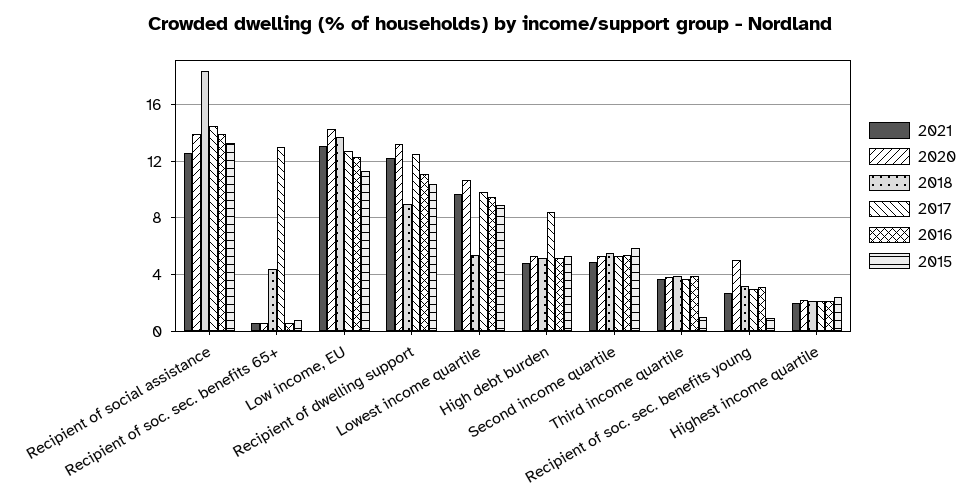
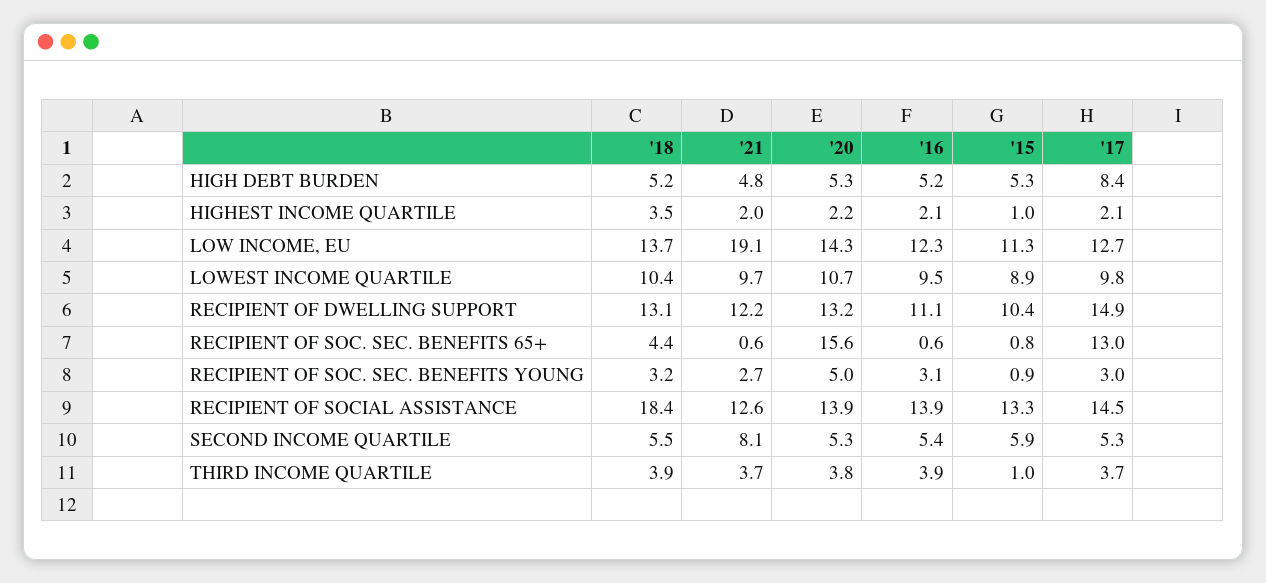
  {
    "2021": {
      "Recipient of social assistance": 12.6,
      "Recipient of soc. sec. benefits 65+": 0.6,
-     "Low income, EU": 13,
+     "Low income, EU": 19.1,
      "Recipient of dwelling support": 12.2,
      "Lowest income quartile": 9.7,
      "High debt burden": 4.8,
-     "Second income quartile": 5,
+     "Second income quartile": 8.1,
      "Third income quartile": 3.7,
      "Recipient of soc. sec. benefits young": 2.7,
      "Highest income quartile": 2
    },
    "2020": {
      "Recipient of social assistance": 13.9,
-     "Recipient of soc. sec. benefits 65+": 0.5,
+     "Recipient of soc. sec. benefits 65+": 15.6,
      "Low income, EU": 14.3,
      "Recipient of dwelling support": 13.2,
      "Lowest income quartile": 10.7,
      "High debt burden": 5.3,
      "Second income quartile": 5.3,
      "Third income quartile": 3.8,
      "Recipient of soc. sec. benefits young": 5,
      "Highest income quartile": 2.2
    },
    "2018": {
      "Recipient of social assistance": 18.4,
      "Recipient of soc. sec. benefits 65+": 4.4,
      "Low income, EU": 13.7,
-     "Recipient of dwelling support": 9,
+     "Recipient of dwelling support": 13.1,
-     "Lowest income quartile": 5.5,
+     "Lowest income quartile": 10.4,
      "High debt burden": 5.2,
      "Second income quartile": 5.5,
      "Third income quartile": 3.9,
      "Recipient of soc. sec. benefits young": 3.2,
-     "Highest income quartile": 2
+     "Highest income quartile": 3.5
    },
    "2017": {
      "Recipient of social assistance": 14.5,
      "Recipient of soc. sec. benefits 65+": 13,
      "Low income, EU": 12.7,
-     "Recipient of dwelling support": 12.5,
+     "Recipient of dwelling support": 14.9,
      "Lowest income quartile": 9.8,
      "High debt burden": 8.4,
      "Second income quartile": 5.3,
      "Third income quartile": 3.7,
      "Recipient of soc. sec. benefits young": 3,
      "Highest income quartile": 2.1
    },
    "2016": {
      "Recipient of social assistance": 13.9,
      "Recipient of soc. sec. benefits 65+": 0.6,
      "Low income, EU": 12.3,
      "Recipient of dwelling support": 11.1,
      "Lowest income quartile": 9.5,
      "High debt burden": 5.2,
      "Second income quartile": 5.4,
      "Third income quartile": 3.9,
      "Recipient of soc. sec. benefits young": 3.1,
      "Highest income quartile": 2.1
    },
    "2015": {
      "Recipient of social assistance": 13.3,
      "Recipient of soc. sec. benefits 65+": 0.8,
      "Low income, EU": 11.3,
      "Recipient of dwelling support": 10.4,
      "Lowest income quartile": 8.9,
      "High debt burden": 5.3,
      "Second income quartile": 5.9,
      "Third income quartile": 1,
      "Recipient of soc. sec. benefits young": 0.9,
-     "Highest income quartile": 2.5
+     "Highest income quartile": 1
    }
  }

